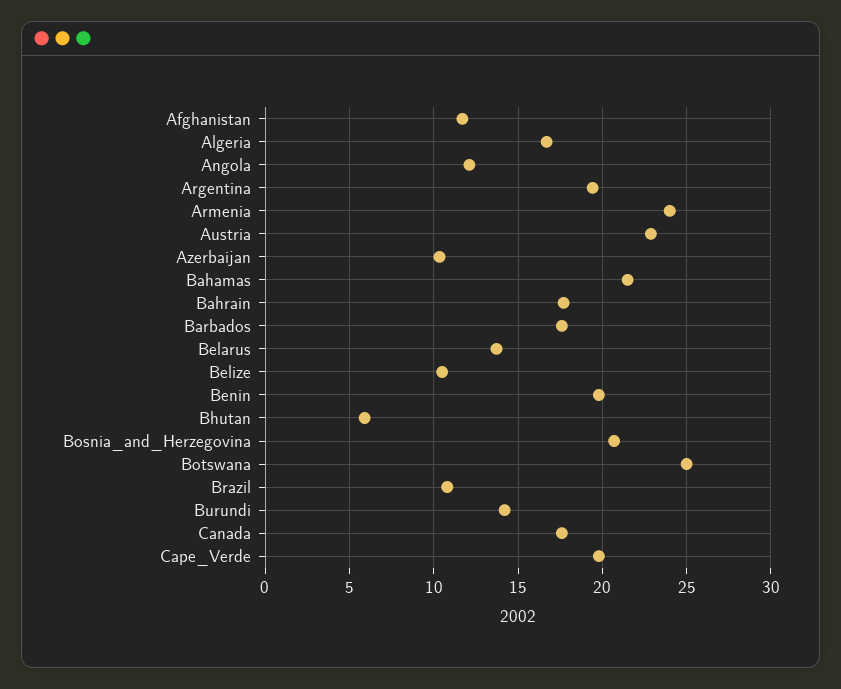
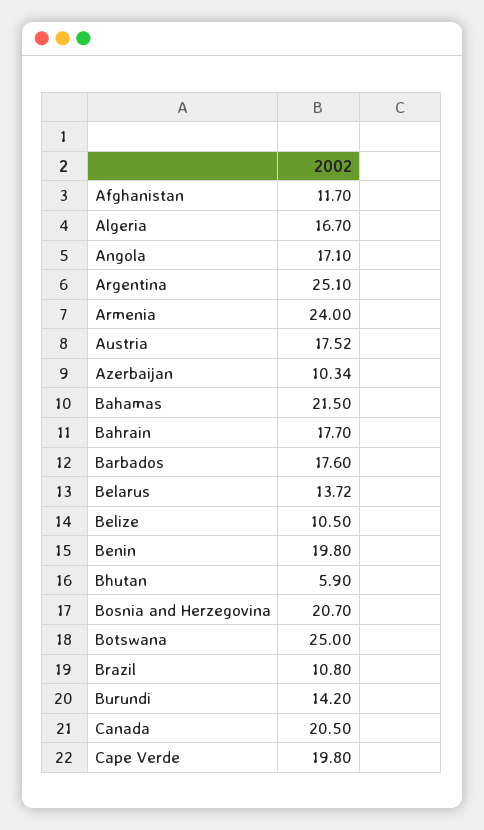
  {
    "Afghanistan": 11.7,
    "Algeria": 16.7,
-   "Angola": 12,
+   "Angola": 17.1,
-   "Argentina": 19.5,
+   "Argentina": 25.1,
    "Armenia": 24,
-   "Austria": 23,
+   "Austria": 17.52,
    "Azerbaijan": 10.34,
    "Bahamas": 21.5,
    "Bahrain": 17.7,
    "Barbados": 17.6,
    "Belarus": 13.72,
    "Belize": 10.5,
    "Benin": 19.8,
    "Bhutan": 5.9,
    "Bosnia_and_Herzegovina": 20.7,
    "Botswana": 25,
    "Brazil": 10.8,
    "Burundi": 14.2,
-   "Canada": 17.5,
+   "Canada": 20.5,
    "Cape_Verde": 19.8
  }

